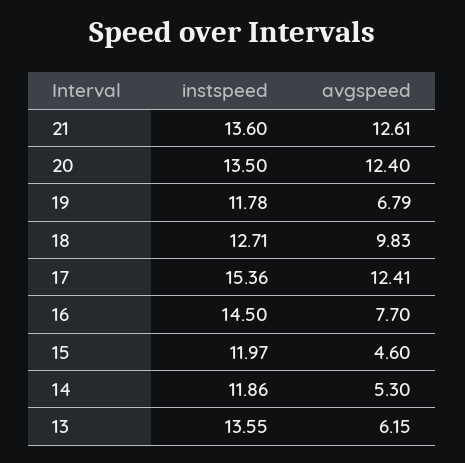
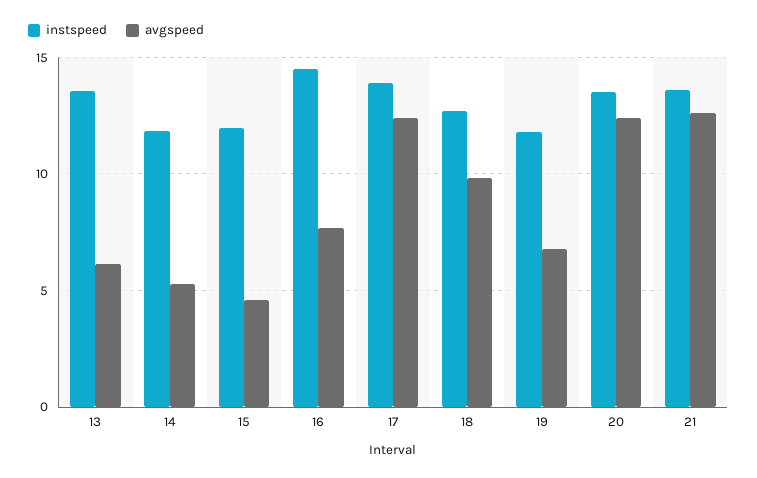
  {
    "instspeed": {
      "21": 13.6,
      "20": 13.5,
      "19": 11.78,
      "18": 12.71,
-     "17": 15.36,
+     "17": 14,
      "16": 14.5,
      "15": 11.97,
      "14": 11.86,
      "13": 13.55
    },
    "avgspeed": {
      "21": 12.61,
      "20": 12.4,
      "19": 6.79,
      "18": 9.83,
      "17": 12.41,
      "16": 7.7,
      "15": 4.6,
      "14": 5.3,
      "13": 6.15
    }
  }

